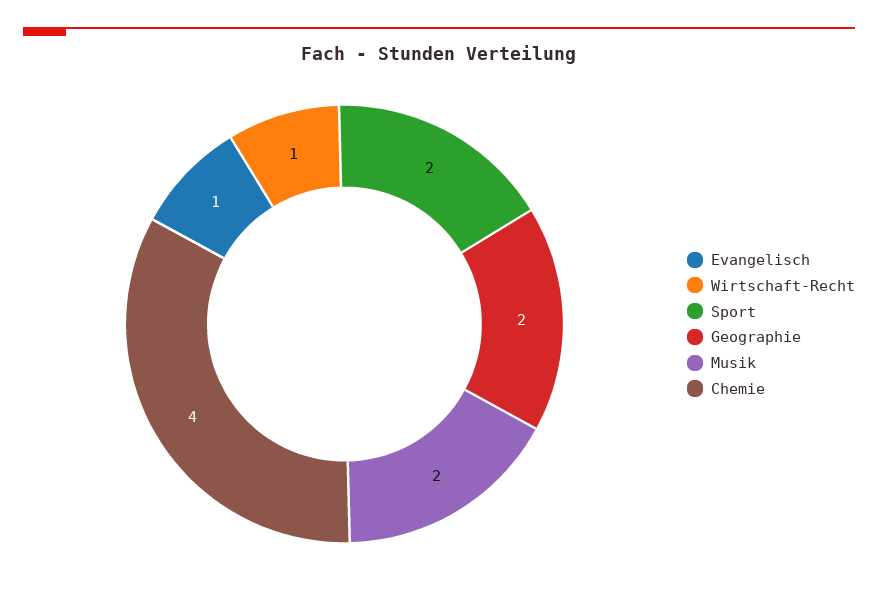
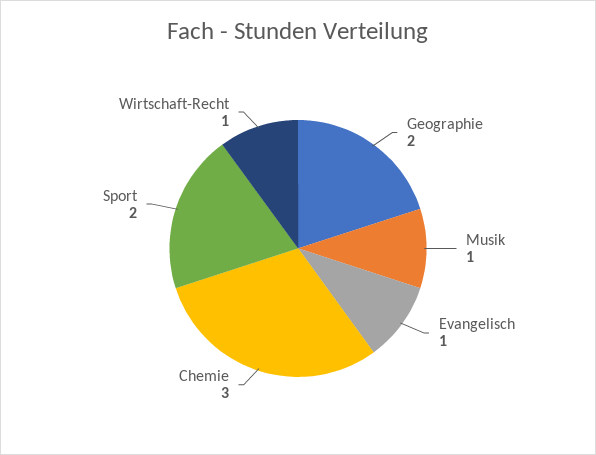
  {
    "Evangelisch": 1,
    "Wirtschaft-Recht": 1,
    "Sport": 2,
    "Geographie": 2,
-   "Musik": 2,
+   "Musik": 1,
-   "Chemie": 4
+   "Chemie": 3
  }

